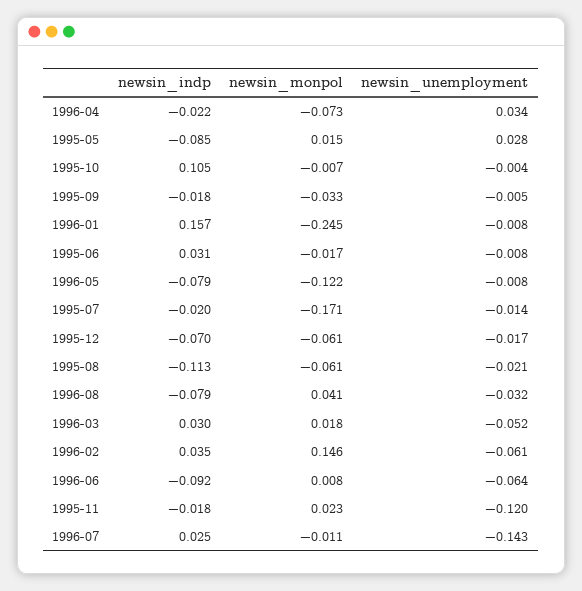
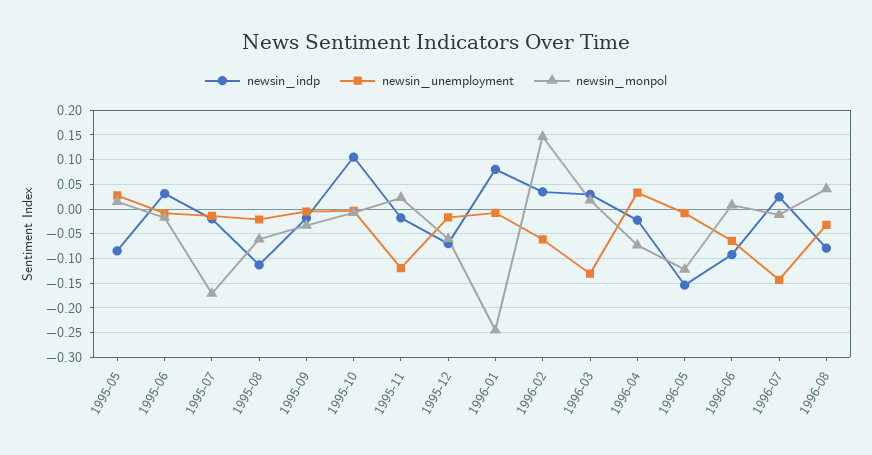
  {
    "newsin_indp": {
      "1996-04": -0.022,
      "1995-05": -0.085,
      "1995-10": 0.105,
      "1995-09": -0.018,
-     "1996-01": 0.157,
+     "1996-01": 0.075,
      "1995-06": 0.031,
-     "1996-05": -0.079,
+     "1996-05": -0.15,
      "1995-07": -0.02,
      "1995-12": -0.07,
      "1995-08": -0.113,
      "1996-08": -0.079,
      "1996-03": 0.03,
      "1996-02": 0.035,
      "1996-06": -0.092,
      "1995-11": -0.018,
      "1996-07": 0.025
    },
    "newsin_monpol": {
      "1996-04": -0.073,
      "1995-05": 0.015,
      "1995-10": -0.007,
      "1995-09": -0.033,
      "1996-01": -0.245,
      "1995-06": -0.017,
      "1996-05": -0.122,
      "1995-07": -0.171,
      "1995-12": -0.061,
      "1995-08": -0.061,
      "1996-08": 0.041,
      "1996-03": 0.018,
      "1996-02": 0.146,
      "1996-06": 0.008,
      "1995-11": 0.023,
      "1996-07": -0.011
    },
    "newsin_unemployment": {
      "1996-04": 0.034,
      "1995-05": 0.028,
      "1995-10": -0.004,
      "1995-09": -0.005,
      "1996-01": -0.008,
      "1995-06": -0.008,
      "1996-05": -0.008,
      "1995-07": -0.014,
      "1995-12": -0.017,
      "1995-08": -0.021,
      "1996-08": -0.032,
-     "1996-03": -0.052,
+     "1996-03": -0.125,
      "1996-02": -0.061,
      "1996-06": -0.064,
      "1995-11": -0.12,
      "1996-07": -0.143
    }
  }

